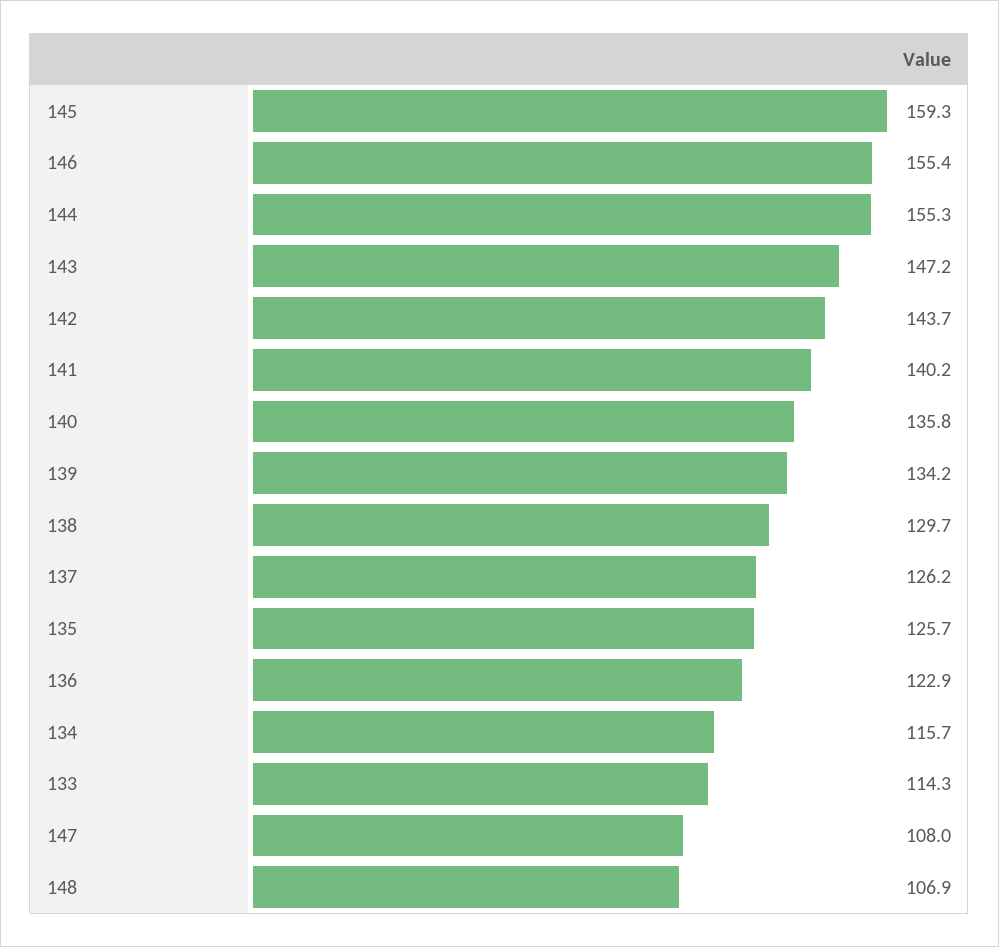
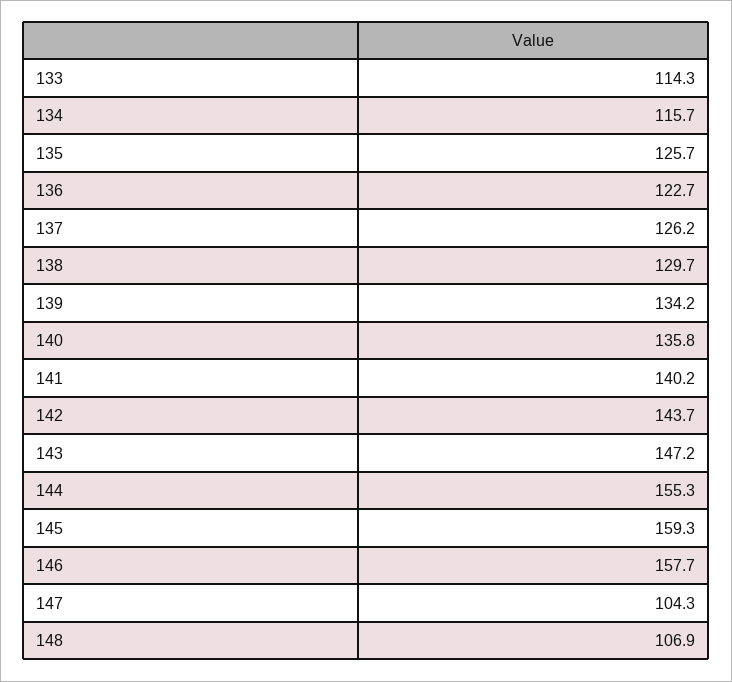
  {
    "145": 159.3,
-   "146": 155.4,
+   "146": 157.7,
    "144": 155.3,
    "143": 147.2,
    "142": 143.7,
    "141": 140.2,
    "140": 135.8,
    "139": 134.2,
    "138": 129.7,
    "137": 126.2,
    "135": 125.7,
-   "136": 122.9,
+   "136": 122.7,
    "134": 115.7,
    "133": 114.3,
-   "147": 108,
+   "147": 104.3,
    "148": 106.9
  }

